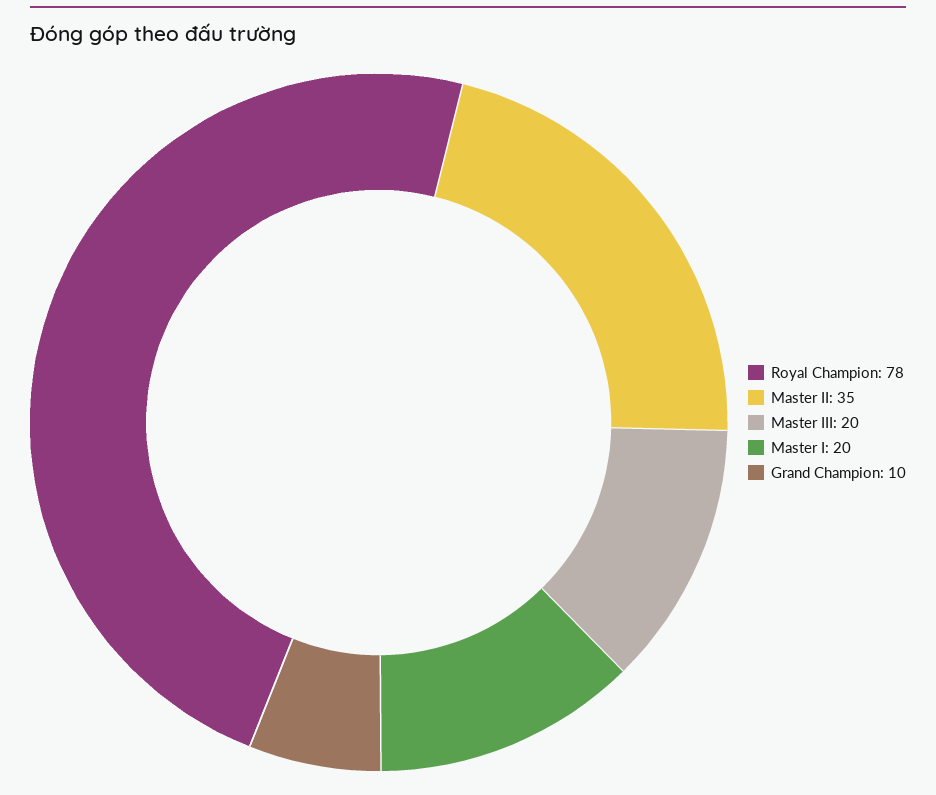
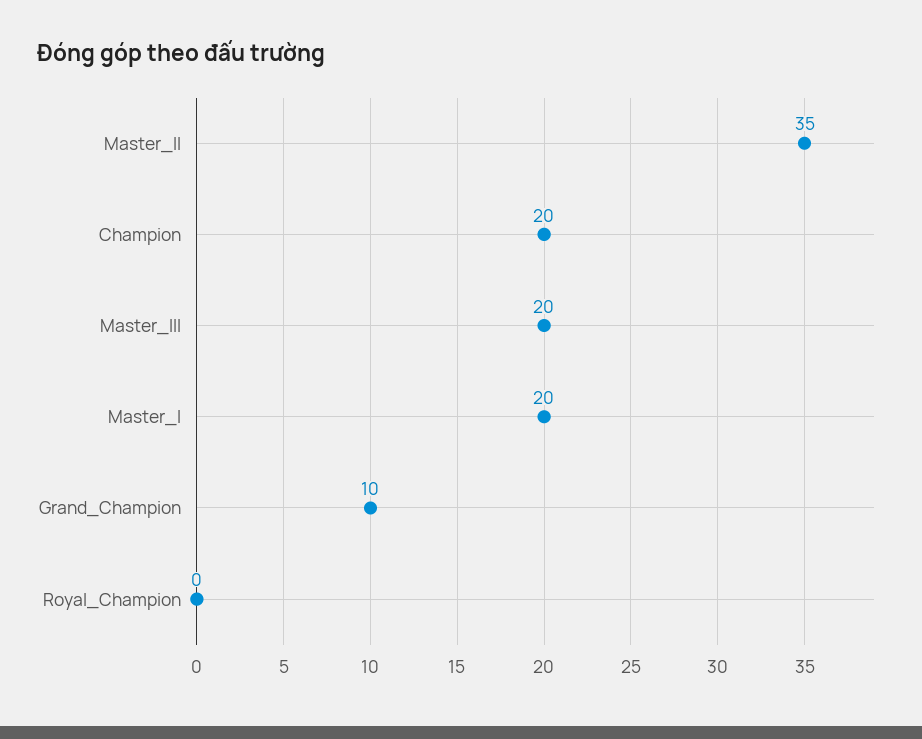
  {
-   "Royal Champion": 78,
+   "Royal Champion": 0,
    "Master II": 35,
    "Master III": 20,
    "Master I": 20,
-   "Grand Champion": 10
+   "Grand Champion": 10,
+   "Champion": 20
  }

